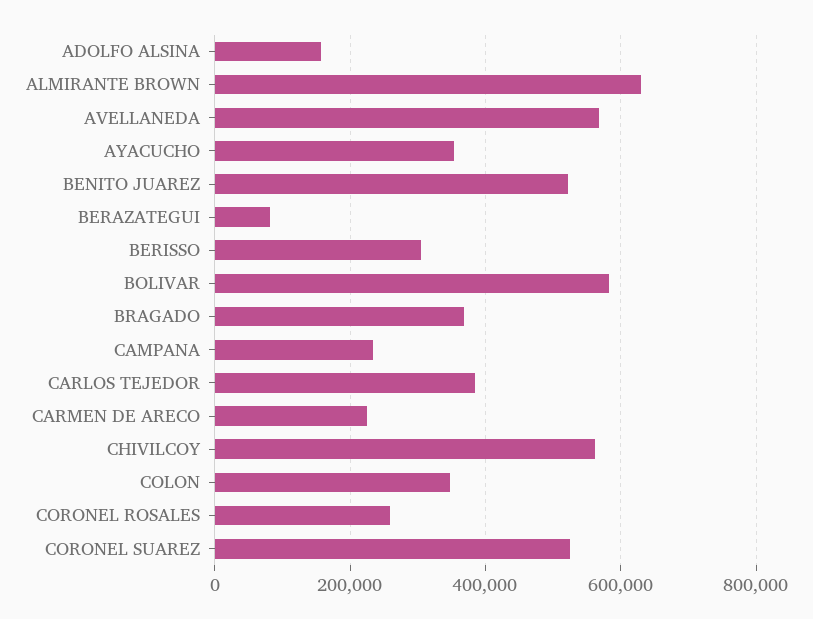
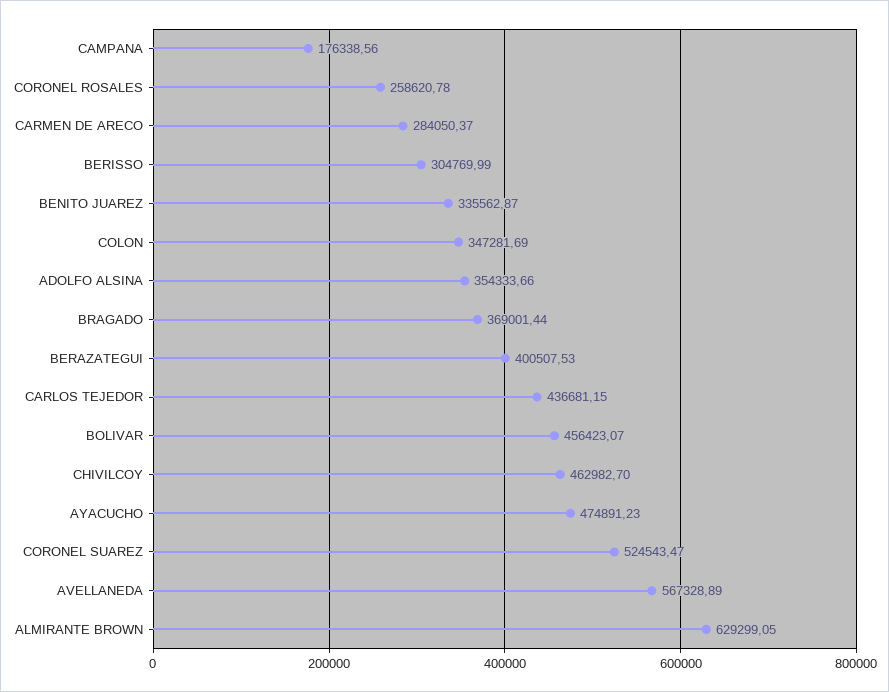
  {
-   "ADOLFO ALSINA": 160000,
+   "ADOLFO ALSINA": 354333.66,
    "ALMIRANTE BROWN": 629299.05,
    "AVELLANEDA": 567328.89,
-   "AYACUCHO": 360000,
+   "AYACUCHO": 474891.23,
-   "BENITO JUAREZ": 520000,
+   "BENITO JUAREZ": 335562.87,
-   "BERAZATEGUI": 80000,
+   "BERAZATEGUI": 400507.53,
    "BERISSO": 304769.99,
-   "BOLIVAR": 580000,
+   "BOLIVAR": 456423.07,
    "BRAGADO": 369001.44,
-   "CAMPANA": 240000,
+   "CAMPANA": 176338.56,
-   "CARLOS TEJEDOR": 380000,
+   "CARLOS TEJEDOR": 436681.15,
-   "CARMEN DE ARECO": 220000,
+   "CARMEN DE ARECO": 284050.37,
-   "CHIVILCOY": 560000,
+   "CHIVILCOY": 462982.7,
    "COLON": 347281.69,
    "CORONEL ROSALES": 258620.78,
    "CORONEL SUAREZ": 524543.47
  }

